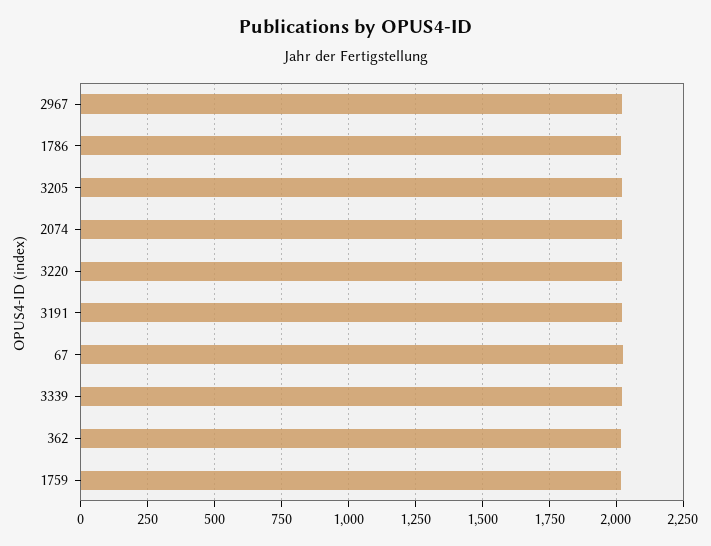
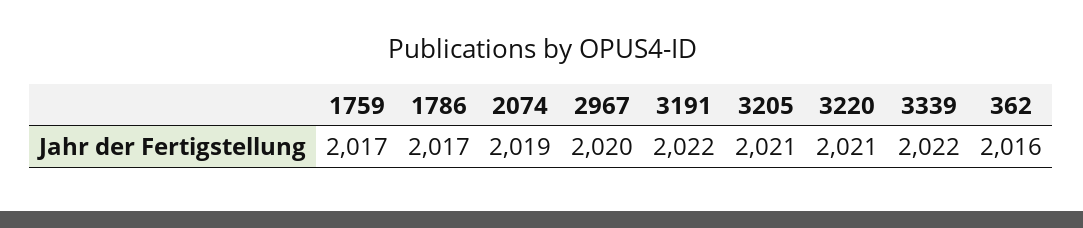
  {
    "2967": 2020,
    "1786": 2017,
    "3205": 2021,
    "2074": 2019,
    "3220": 2021,
    "3191": 2022,
-   "67": 2025,
    "3339": 2022,
    "362": 2016,
    "1759": 2017
  }

